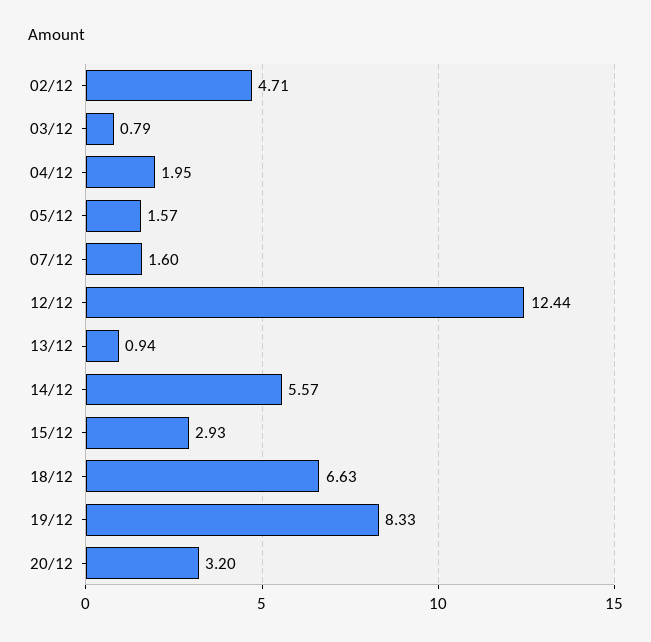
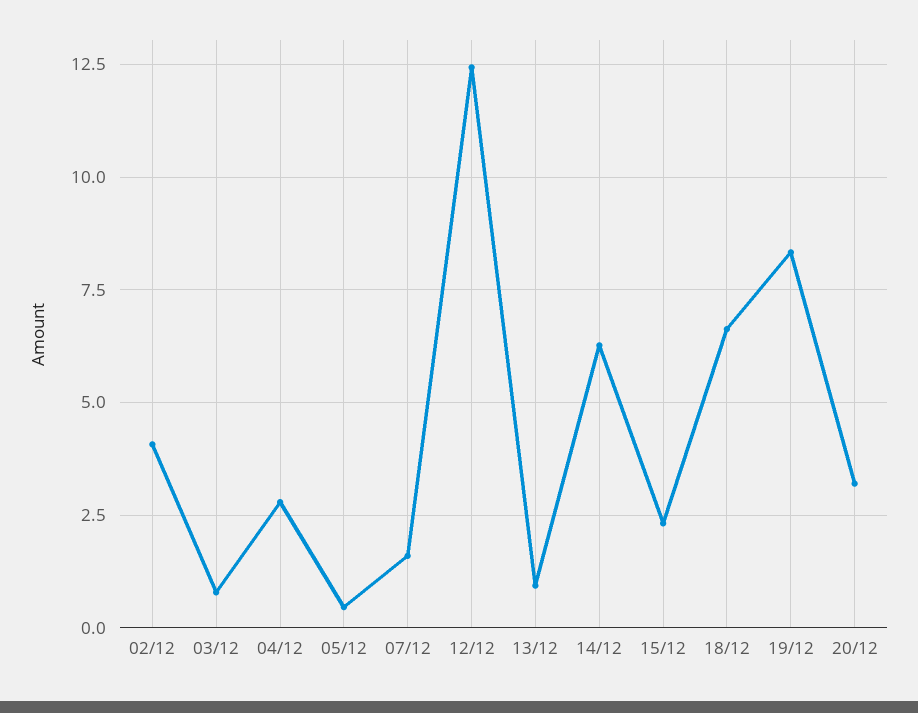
  {
-   "02/12": 4.71,
+   "02/12": 4,
    "03/12": 0.79,
-   "04/12": 1.95,
+   "04/12": 2.75,
-   "05/12": 1.57,
+   "05/12": 0.5,
    "07/12": 1.6,
    "12/12": 12.44,
    "13/12": 0.94,
-   "14/12": 5.57,
+   "14/12": 6.25,
-   "15/12": 2.93,
+   "15/12": 2.25,
    "18/12": 6.63,
    "19/12": 8.33,
    "20/12": 3.2
  }

